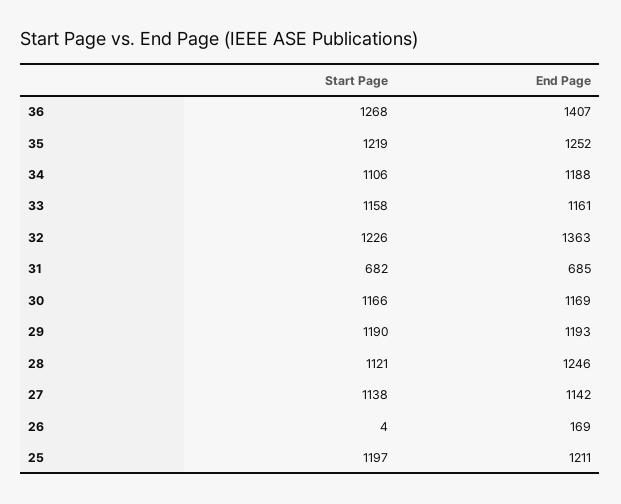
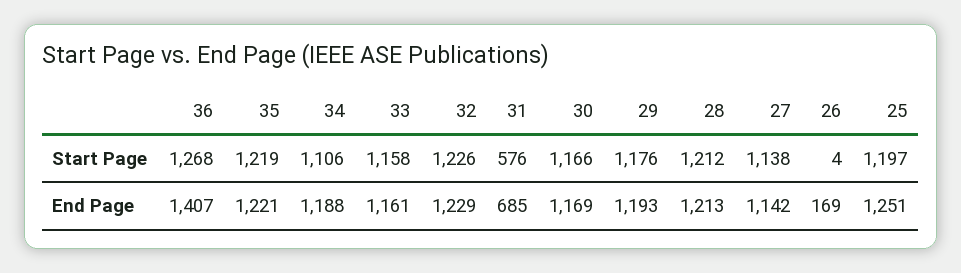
  {
    "Start Page": {
      "36": 1268,
      "35": 1219,
      "34": 1106,
      "33": 1158,
      "32": 1226,
-     "31": 682,
+     "31": 576,
      "30": 1166,
-     "29": 1190,
+     "29": 1176,
-     "28": 1121,
+     "28": 1212,
      "27": 1138,
      "26": 4,
      "25": 1197
    },
    "End Page": {
      "36": 1407,
-     "35": 1252,
+     "35": 1221,
      "34": 1188,
      "33": 1161,
-     "32": 1363,
+     "32": 1229,
      "31": 685,
      "30": 1169,
      "29": 1193,
-     "28": 1246,
+     "28": 1213,
      "27": 1142,
      "26": 169,
-     "25": 1211
+     "25": 1251
    }
  }

